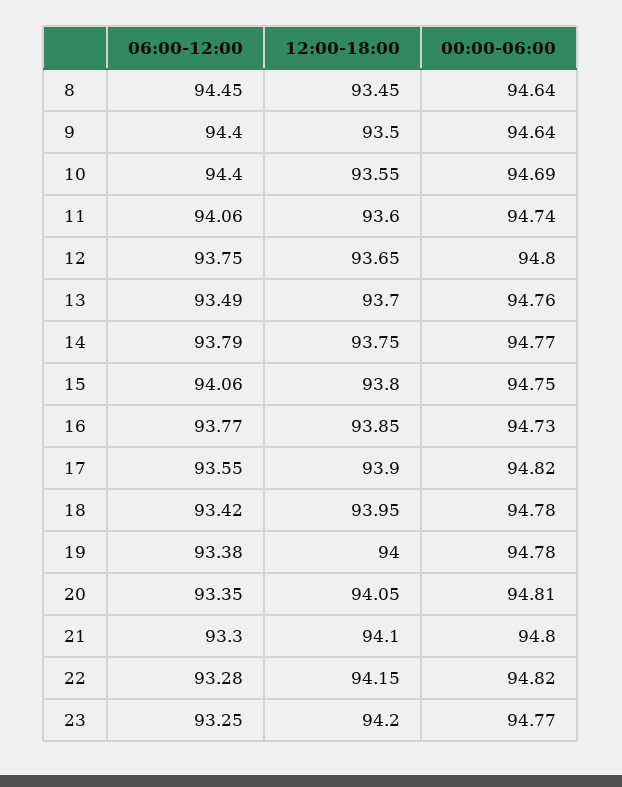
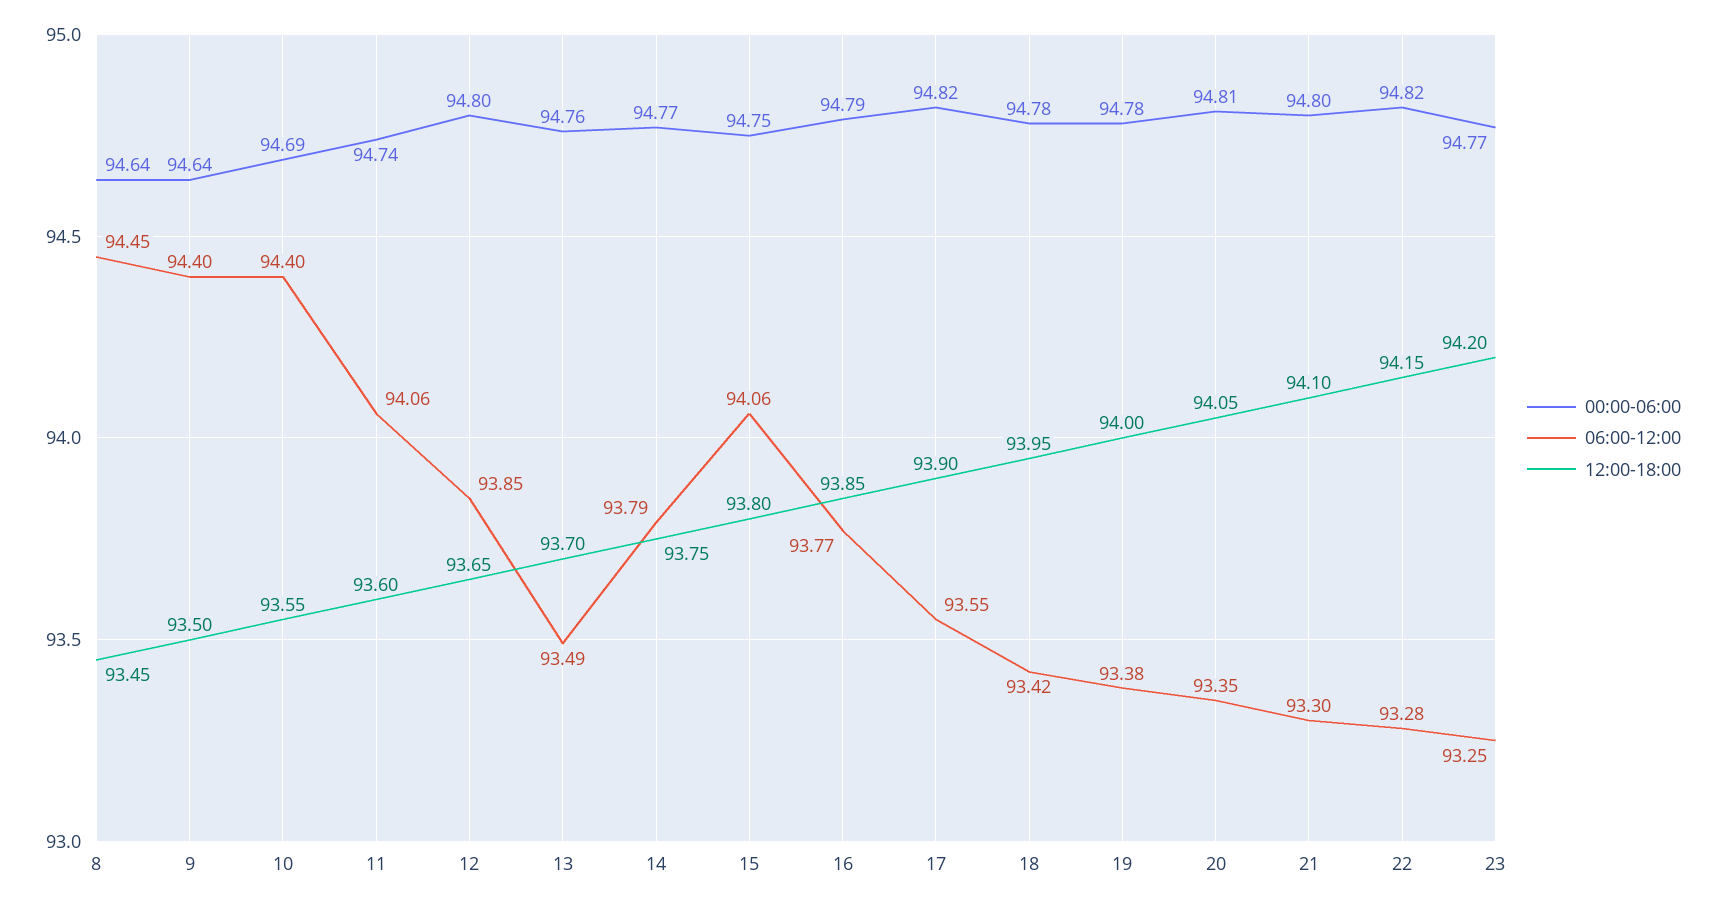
  {
    "06:00-12:00": {
      "8": 94.45,
      "9": 94.4,
      "10": 94.4,
      "11": 94.06,
-     "12": 93.75,
+     "12": 93.85,
      "13": 93.49,
      "14": 93.79,
      "15": 94.06,
      "16": 93.77,
      "17": 93.55,
      "18": 93.42,
      "19": 93.38,
      "20": 93.35,
      "21": 93.3,
      "22": 93.28,
      "23": 93.25
    },
    "12:00-18:00": {
      "8": 93.45,
      "9": 93.5,
      "10": 93.55,
      "11": 93.6,
      "12": 93.65,
      "13": 93.7,
      "14": 93.75,
      "15": 93.8,
      "16": 93.85,
      "17": 93.9,
      "18": 93.95,
      "19": 94,
      "20": 94.05,
      "21": 94.1,
      "22": 94.15,
      "23": 94.2
    },
    "00:00-06:00": {
      "8": 94.64,
      "9": 94.64,
      "10": 94.69,
      "11": 94.74,
      "12": 94.8,
      "13": 94.76,
      "14": 94.77,
      "15": 94.75,
-     "16": 94.73,
+     "16": 94.79,
      "17": 94.82,
      "18": 94.78,
      "19": 94.78,
      "20": 94.81,
      "21": 94.8,
      "22": 94.82,
      "23": 94.77
    }
  }

